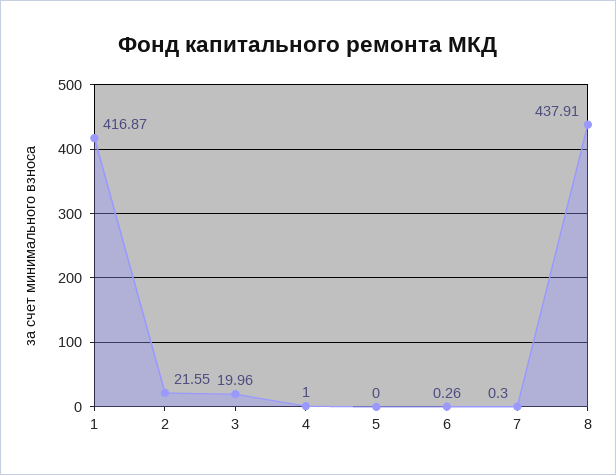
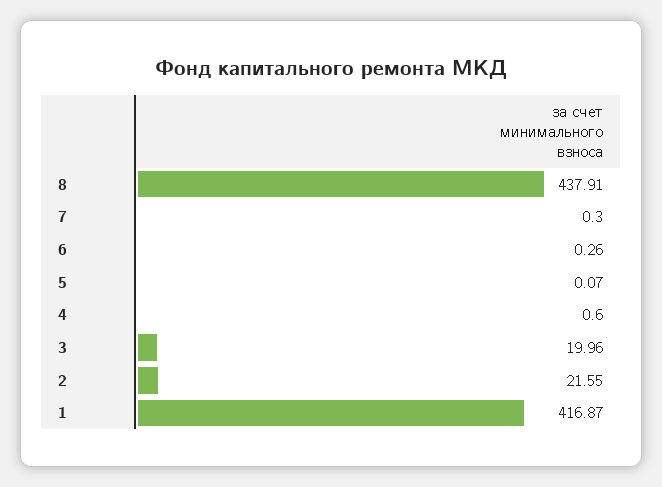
  {
    "1": 416.87,
    "2": 21.55,
    "3": 19.96,
-   "4": 1,
+   "4": 0.6,
-   "5": 0,
+   "5": 0.07,
    "6": 0.26,
    "7": 0.3,
    "8": 437.91
  }

